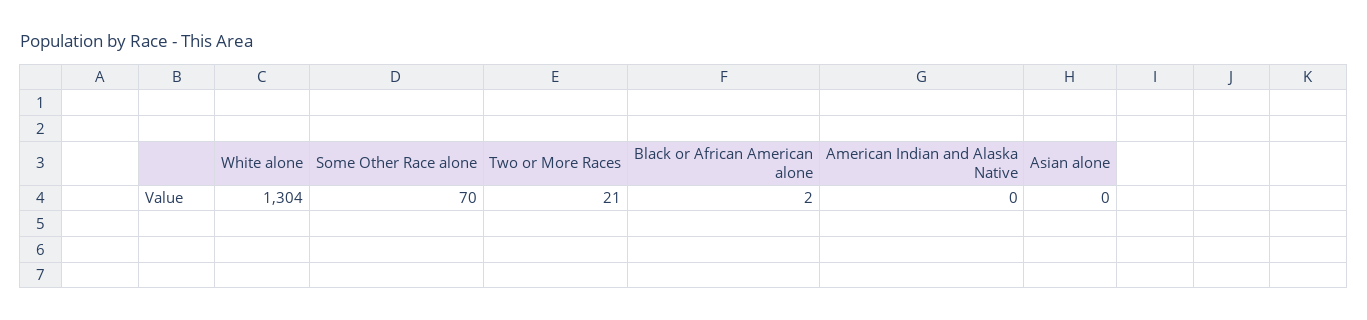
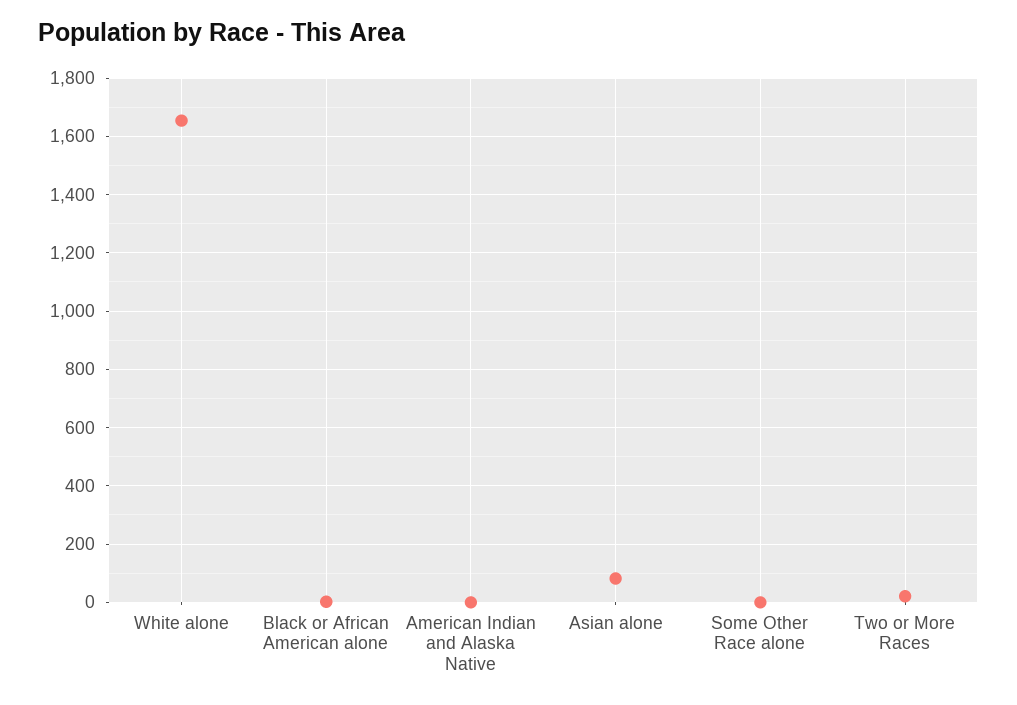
  {
-   "White alone": 1304,
+   "White alone": 1650,
-   "Some Other Race alone": 70,
+   "Some Other Race alone": 0,
    "Two or More Races": 21,
    "Black or African American alone": 2,
    "American Indian and Alaska Native": 0,
-   "Asian alone": 0
+   "Asian alone": 75
  }

